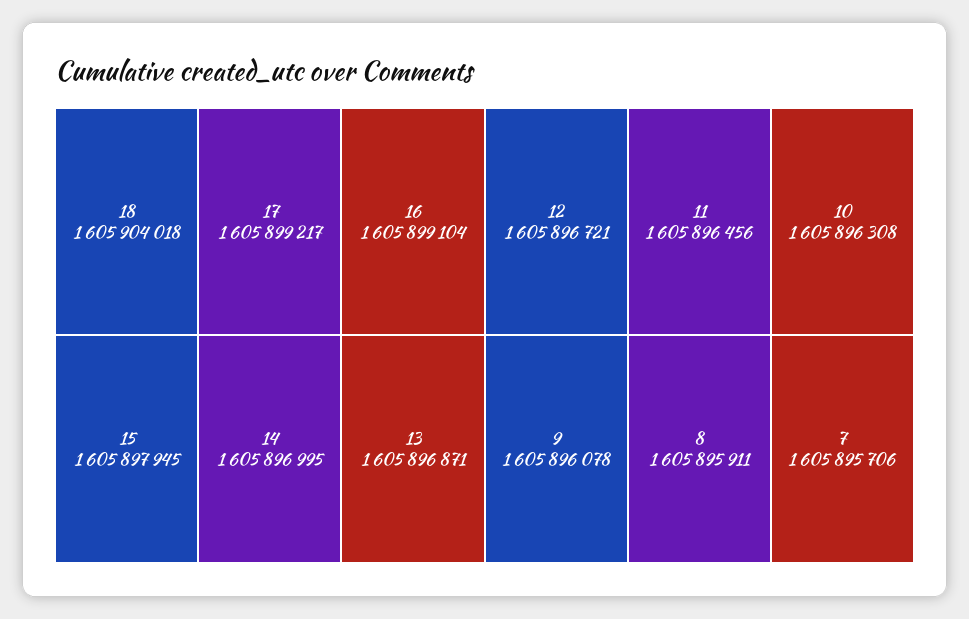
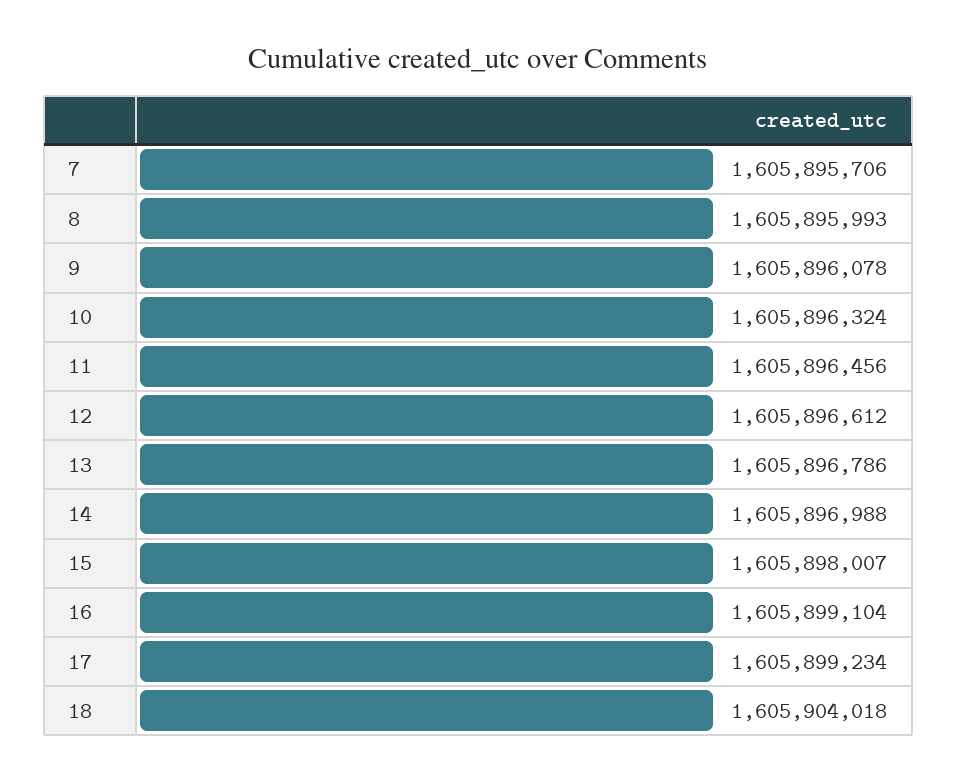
  {
    "18": 1605904018,
-   "17": 1605899217,
+   "17": 1605899234,
    "16": 1605899104,
-   "15": 1605897945,
+   "15": 1605898007,
-   "14": 1605896995,
+   "14": 1605896988,
-   "13": 1605896871,
+   "13": 1605896786,
-   "12": 1605896721,
+   "12": 1605896612,
    "11": 1605896456,
-   "10": 1605896308,
+   "10": 1605896324,
    "9": 1605896078,
-   "8": 1605895911,
+   "8": 1605895993,
    "7": 1605895706
  }

